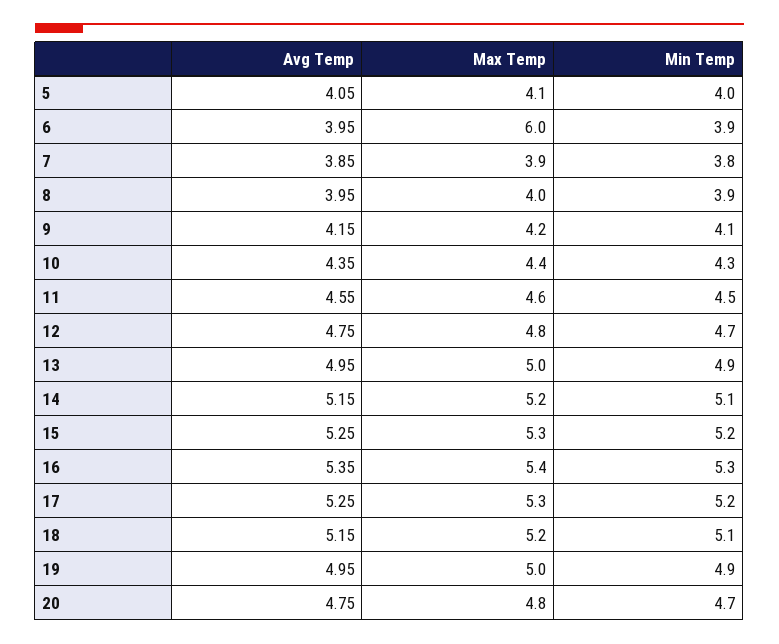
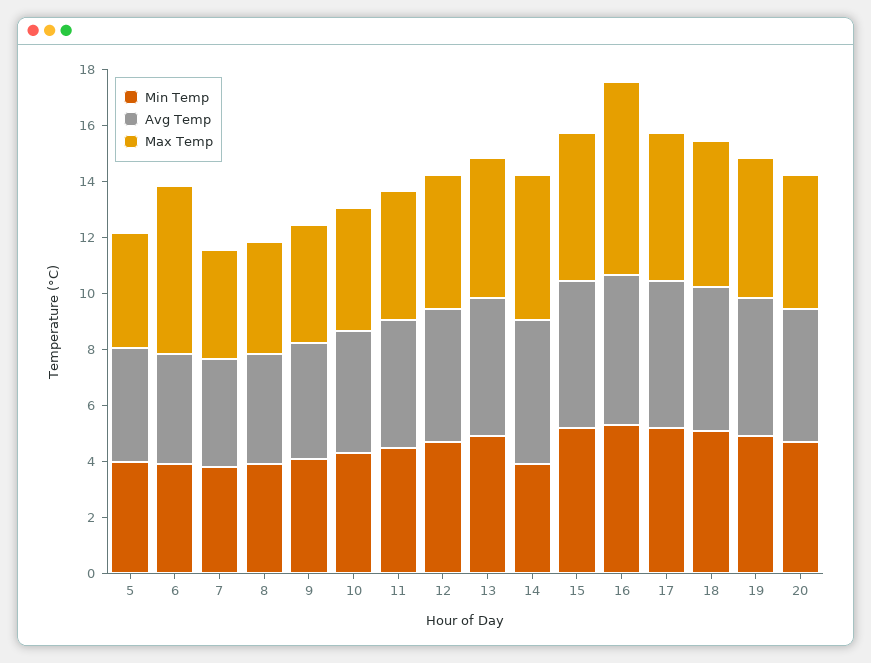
  {
    "Avg Temp": {
      "5": 4.05,
      "6": 3.95,
      "7": 3.85,
      "8": 3.95,
      "9": 4.15,
      "10": 4.35,
      "11": 4.55,
      "12": 4.75,
      "13": 4.95,
      "14": 5.15,
      "15": 5.25,
      "16": 5.35,
      "17": 5.25,
      "18": 5.15,
      "19": 4.95,
      "20": 4.75
    },
    "Max Temp": {
      "5": 4.1,
      "6": 6,
      "7": 3.9,
      "8": 4,
      "9": 4.2,
      "10": 4.4,
      "11": 4.6,
      "12": 4.8,
      "13": 5,
      "14": 5.2,
      "15": 5.3,
-     "16": 5.4,
+     "16": 7,
      "17": 5.3,
      "18": 5.2,
      "19": 5,
      "20": 4.8
    },
    "Min Temp": {
      "5": 4,
      "6": 3.9,
      "7": 3.8,
      "8": 3.9,
      "9": 4.1,
      "10": 4.3,
      "11": 4.5,
      "12": 4.7,
      "13": 4.9,
-     "14": 5.1,
+     "14": 4,
      "15": 5.2,
      "16": 5.3,
      "17": 5.2,
      "18": 5.1,
      "19": 4.9,
      "20": 4.7
    }
  }

